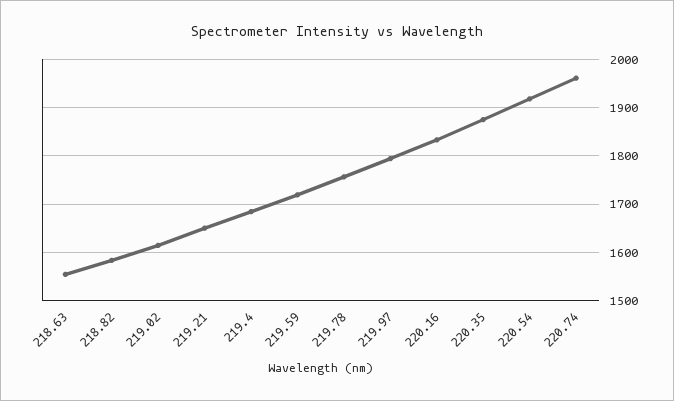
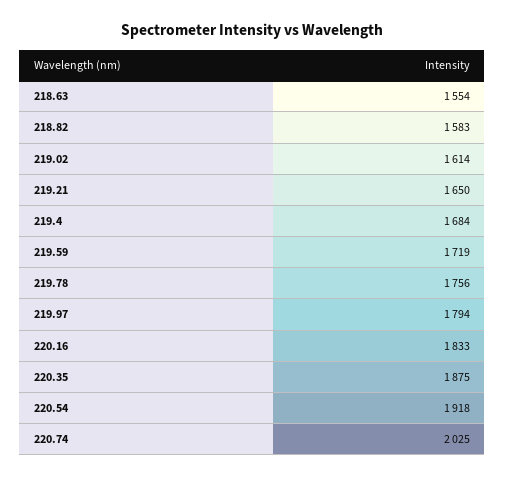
  {
    "218.63": 1554,
    "218.82": 1583,
    "219.02": 1614,
    "219.21": 1650,
    "219.4": 1684,
    "219.59": 1719,
    "219.78": 1756,
    "219.97": 1794,
    "220.16": 1833,
    "220.35": 1875,
    "220.54": 1918,
-   "220.74": 1960
+   "220.74": 2025
  }

